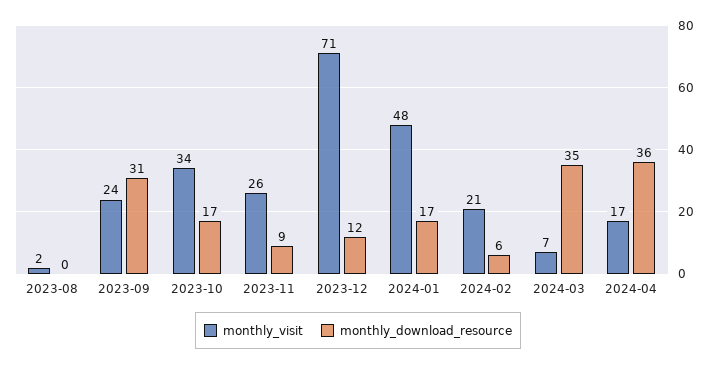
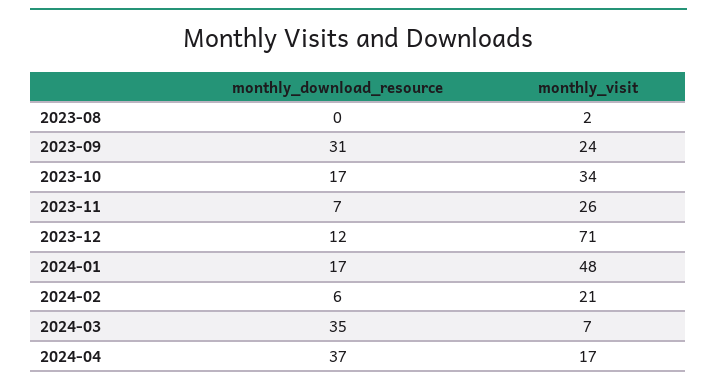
  {
    "monthly_visit": {
      "2023-08": 2,
      "2023-09": 24,
      "2023-10": 34,
      "2023-11": 26,
      "2023-12": 71,
      "2024-01": 48,
      "2024-02": 21,
      "2024-03": 7,
      "2024-04": 17
    },
    "monthly_download_resource": {
      "2023-08": 0,
      "2023-09": 31,
      "2023-10": 17,
-     "2023-11": 9,
+     "2023-11": 7,
      "2023-12": 12,
      "2024-01": 17,
      "2024-02": 6,
      "2024-03": 35,
-     "2024-04": 36
+     "2024-04": 37
    }
  }

